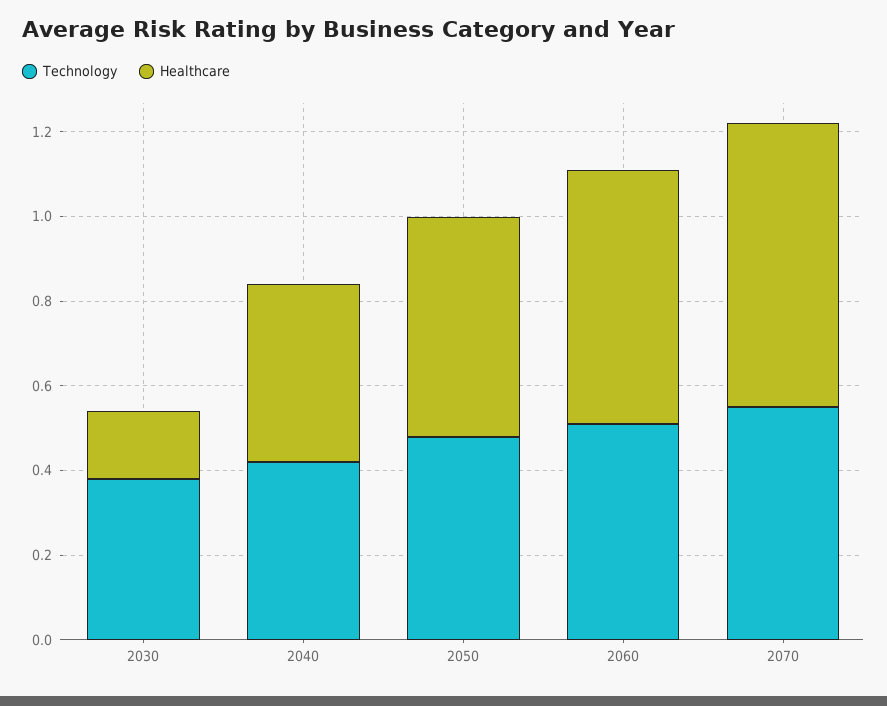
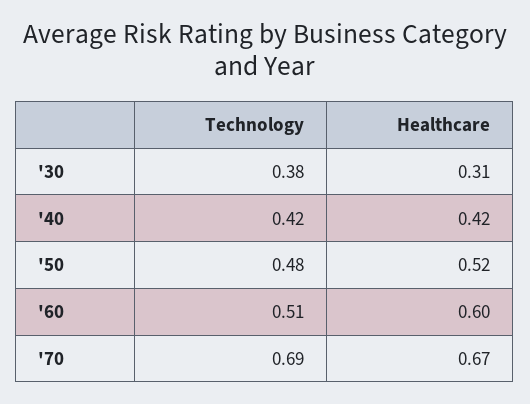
  {
    "Technology": {
      "2030": 0.38,
      "2040": 0.42,
      "2050": 0.48,
      "2060": 0.51,
-     "2070": 0.55
+     "2070": 0.69
    },
    "Healthcare": {
-     "2030": 0.15,
+     "2030": 0.31,
      "2040": 0.42,
      "2050": 0.52,
      "2060": 0.6,
      "2070": 0.67
    }
  }

